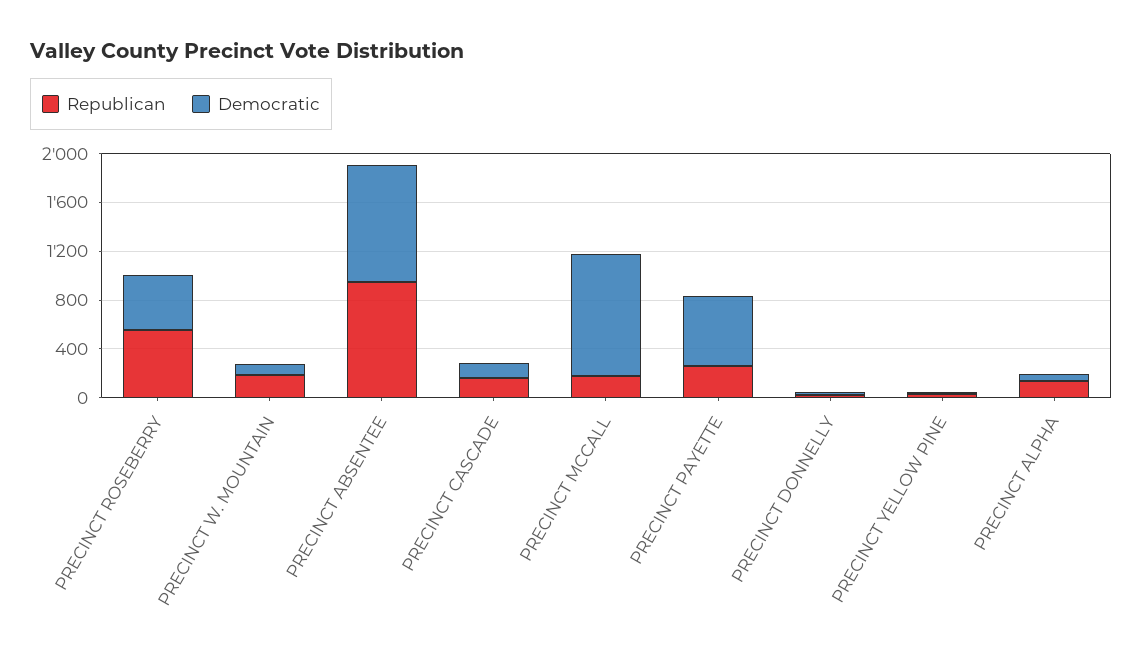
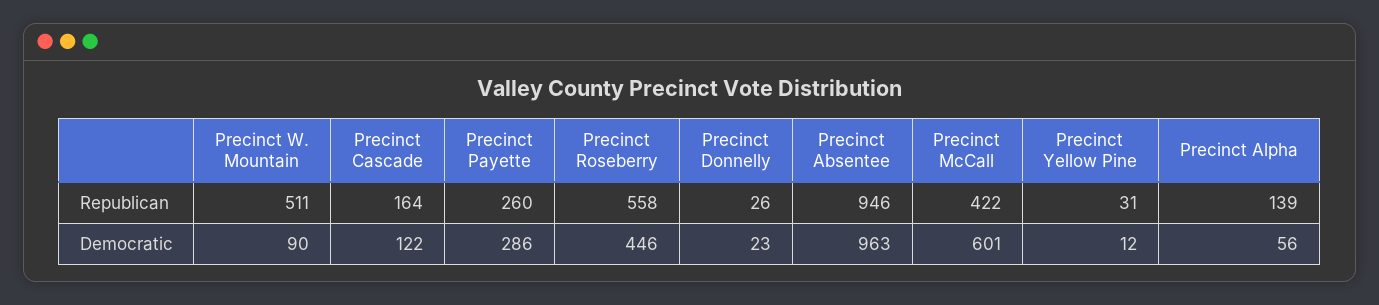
  {
    "Republican": {
      "PRECINCT ROSEBERRY": 558,
-     "PRECINCT W. MOUNTAIN": 200,
+     "PRECINCT W. MOUNTAIN": 511,
      "PRECINCT ABSENTEE": 946,
      "PRECINCT CASCADE": 164,
-     "PRECINCT MCCALL": 200,
+     "PRECINCT MCCALL": 422,
      "PRECINCT PAYETTE": 260,
      "PRECINCT DONNELLY": 26,
      "PRECINCT YELLOW PINE": 31,
      "PRECINCT ALPHA": 139
    },
    "Democratic": {
      "PRECINCT ROSEBERRY": 446,
      "PRECINCT W. MOUNTAIN": 90,
      "PRECINCT ABSENTEE": 963,
      "PRECINCT CASCADE": 122,
-     "PRECINCT MCCALL": 1000,
+     "PRECINCT MCCALL": 601,
-     "PRECINCT PAYETTE": 600,
+     "PRECINCT PAYETTE": 286,
      "PRECINCT DONNELLY": 23,
      "PRECINCT YELLOW PINE": 12,
      "PRECINCT ALPHA": 56
    }
  }

